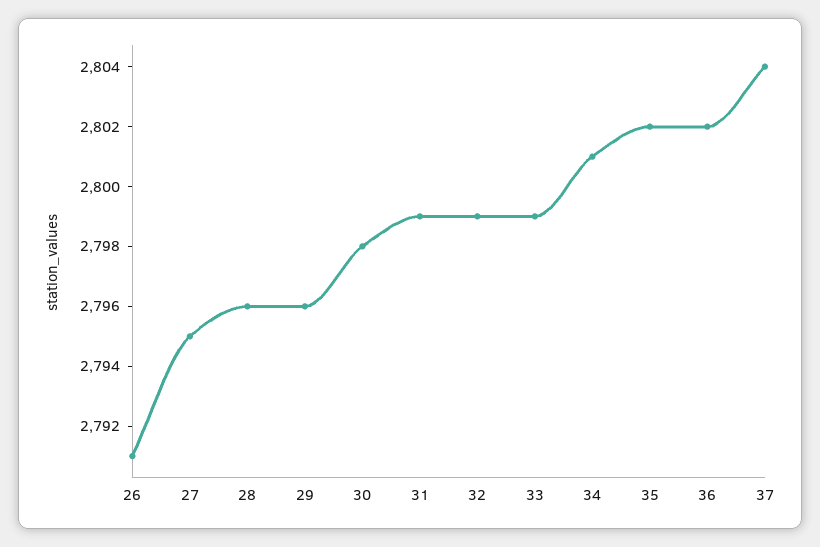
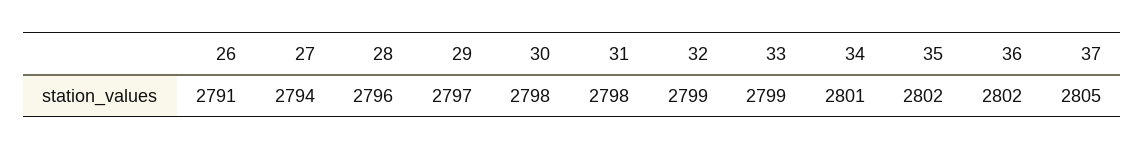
  {
    "26": 2791,
-   "27": 2795,
+   "27": 2794,
    "28": 2796,
-   "29": 2796,
+   "29": 2797,
    "30": 2798,
-   "31": 2799,
+   "31": 2798,
    "32": 2799,
    "33": 2799,
    "34": 2801,
    "35": 2802,
    "36": 2802,
-   "37": 2804
+   "37": 2805
  }

